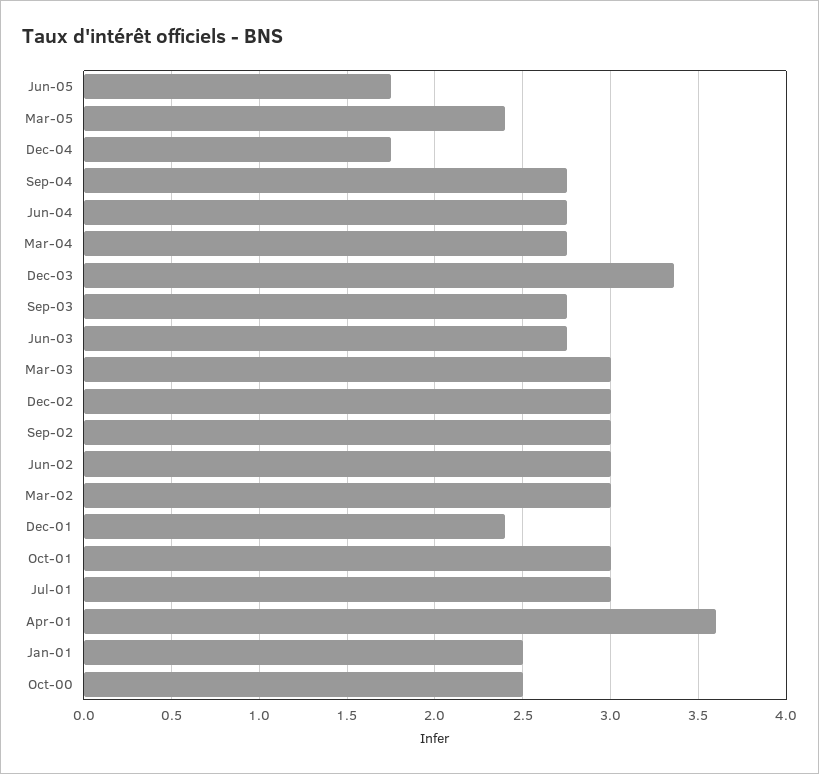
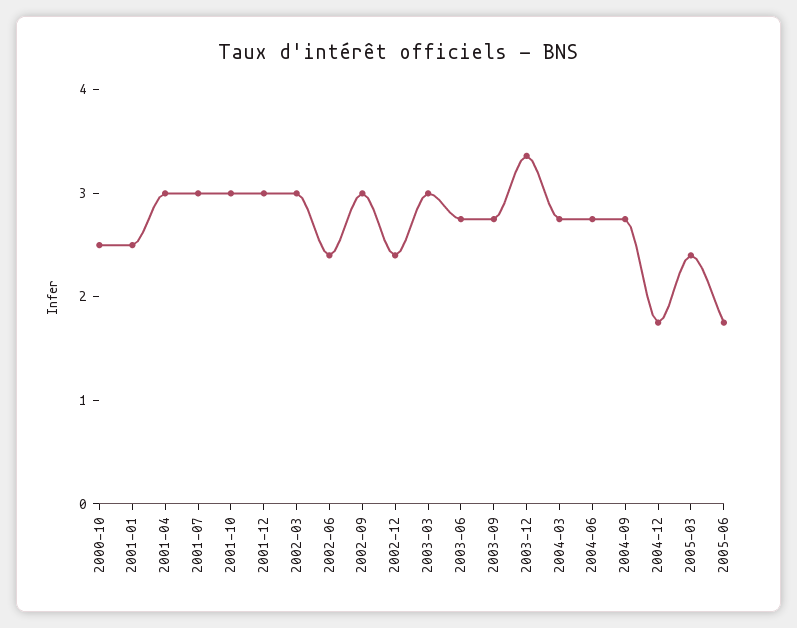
  {
    "Jun-05": 1.75,
    "Mar-05": 2.4,
    "Dec-04": 1.75,
    "Sep-04": 2.75,
    "Jun-04": 2.75,
    "Mar-04": 2.75,
    "Dec-03": 3.35,
    "Sep-03": 2.75,
    "Jun-03": 2.75,
    "Mar-03": 3,
-   "Dec-02": 3,
+   "Dec-02": 2.4,
    "Sep-02": 3,
-   "Jun-02": 3,
+   "Jun-02": 2.4,
    "Mar-02": 3,
-   "Dec-01": 2.4,
+   "Dec-01": 3,
    "Oct-01": 3,
    "Jul-01": 3,
-   "Apr-01": 3.6,
+   "Apr-01": 3,
    "Jan-01": 2.5,
    "Oct-00": 2.5
  }

